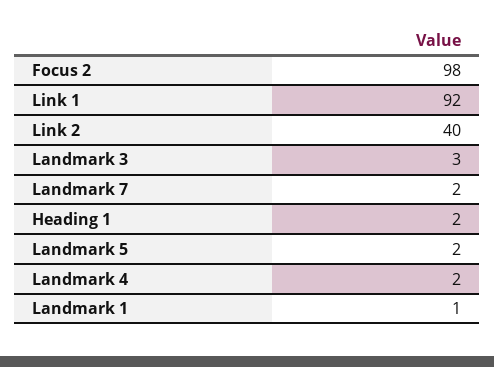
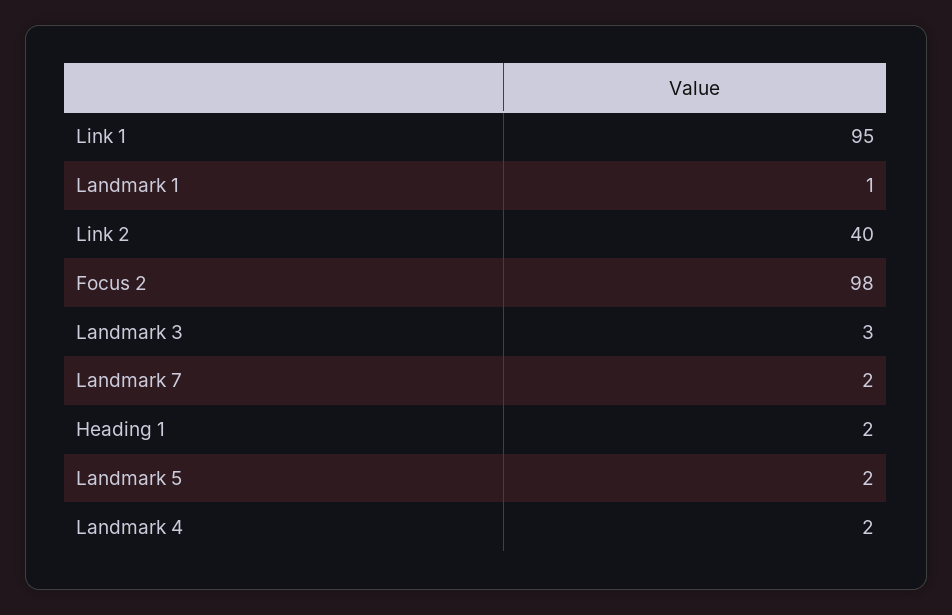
  {
    "Focus 2": 98,
-   "Link 1": 92,
+   "Link 1": 95,
    "Link 2": 40,
    "Landmark 3": 3,
    "Landmark 7": 2,
    "Heading 1": 2,
    "Landmark 5": 2,
    "Landmark 4": 2,
    "Landmark 1": 1
  }

